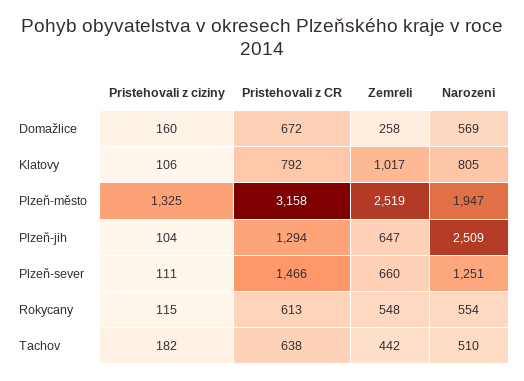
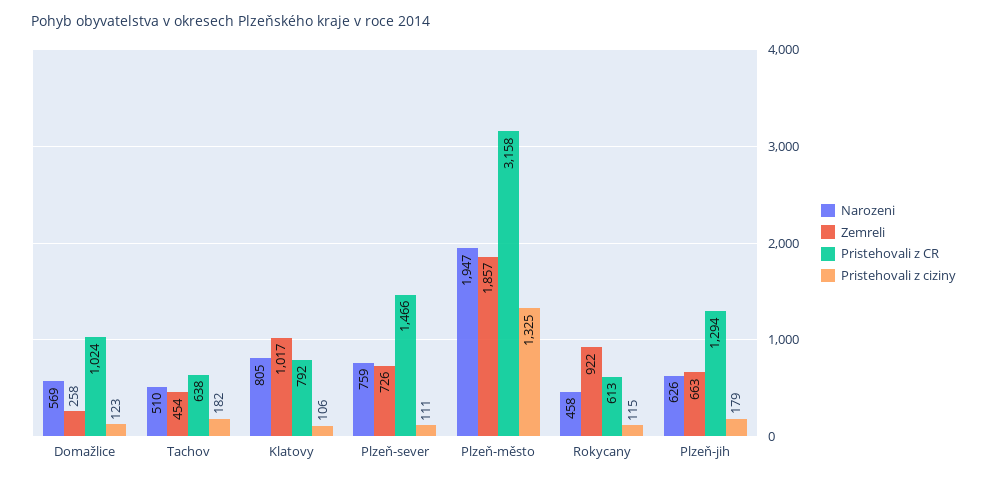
  {
    "Pristehovali z ciziny": {
-     "Domažlice": 160,
+     "Domažlice": 123,
      "Klatovy": 106,
      "Plzeň-město": 1325,
-     "Plzeň-jih": 104,
+     "Plzeň-jih": 179,
      "Plzeň-sever": 111,
      "Rokycany": 115,
      "Tachov": 182
    },
    "Pristehovali z CR": {
-     "Domažlice": 672,
+     "Domažlice": 1024,
      "Klatovy": 792,
      "Plzeň-město": 3158,
      "Plzeň-jih": 1294,
      "Plzeň-sever": 1466,
      "Rokycany": 613,
      "Tachov": 638
    },
    "Zemreli": {
      "Domažlice": 258,
      "Klatovy": 1017,
-     "Plzeň-město": 2519,
+     "Plzeň-město": 1857,
-     "Plzeň-jih": 647,
+     "Plzeň-jih": 663,
-     "Plzeň-sever": 660,
+     "Plzeň-sever": 726,
-     "Rokycany": 548,
+     "Rokycany": 922,
-     "Tachov": 442
+     "Tachov": 454
    },
    "Narozeni": {
      "Domažlice": 569,
      "Klatovy": 805,
      "Plzeň-město": 1947,
-     "Plzeň-jih": 2509,
+     "Plzeň-jih": 626,
-     "Plzeň-sever": 1251,
+     "Plzeň-sever": 759,
-     "Rokycany": 554,
+     "Rokycany": 458,
      "Tachov": 510
    }
  }

